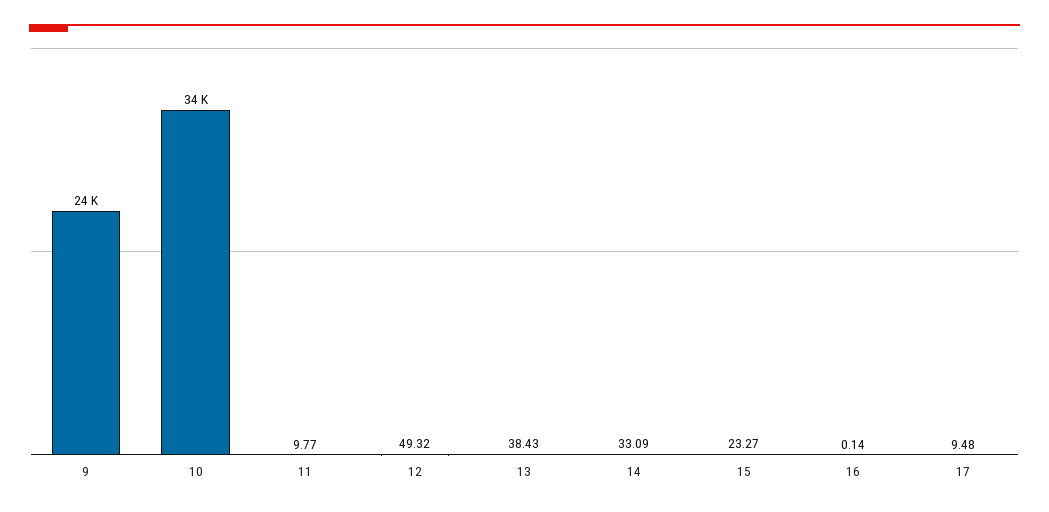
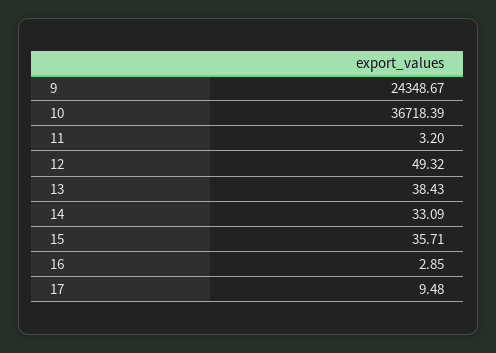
  {
    "9": 24348.67,
-   "10": 34000,
+   "10": 36718.39,
-   "11": 9.77,
+   "11": 3.2,
    "12": 49.32,
    "13": 38.43,
    "14": 33.09,
-   "15": 23.27,
+   "15": 35.71,
-   "16": 0.14,
+   "16": 2.85,
    "17": 9.48
  }

